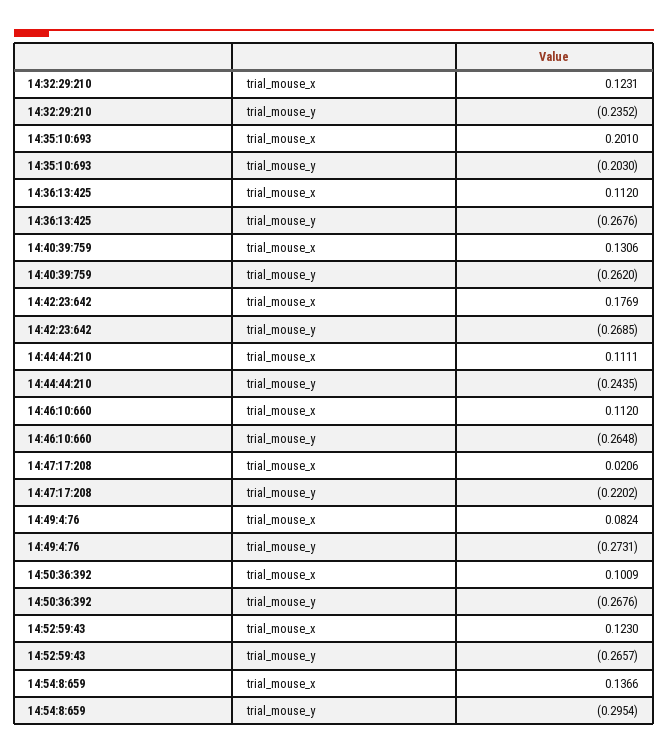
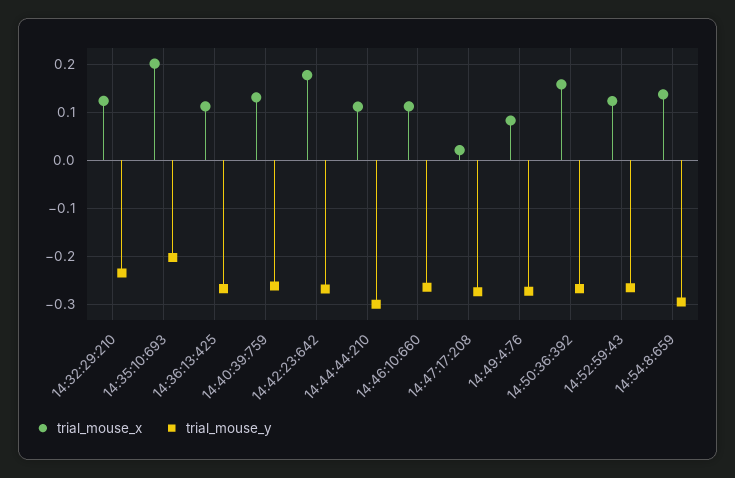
  {
    "trial_mouse_x": {
      "14:32:29:210": 0.1231,
      "14:35:10:693": 0.201,
      "14:36:13:425": 0.112,
      "14:40:39:759": 0.1306,
      "14:42:23:642": 0.1769,
      "14:44:44:210": 0.1111,
      "14:46:10:660": 0.112,
      "14:47:17:208": 0.0206,
      "14:49:4:76": 0.0824,
-     "14:50:36:392": 0.1009,
+     "14:50:36:392": 0.16,
      "14:52:59:43": 0.123,
      "14:54:8:659": 0.1366
    },
    "trial_mouse_y": {
      "14:32:29:210": -0.2352,
      "14:35:10:693": -0.203,
      "14:36:13:425": -0.2676,
      "14:40:39:759": -0.262,
      "14:42:23:642": -0.2685,
-     "14:44:44:210": -0.2435,
+     "14:44:44:210": -0.3,
      "14:46:10:660": -0.2648,
-     "14:47:17:208": -0.2202,
+     "14:47:17:208": -0.28,
      "14:49:4:76": -0.2731,
      "14:50:36:392": -0.2676,
      "14:52:59:43": -0.2657,
      "14:54:8:659": -0.2954
    }
  }

